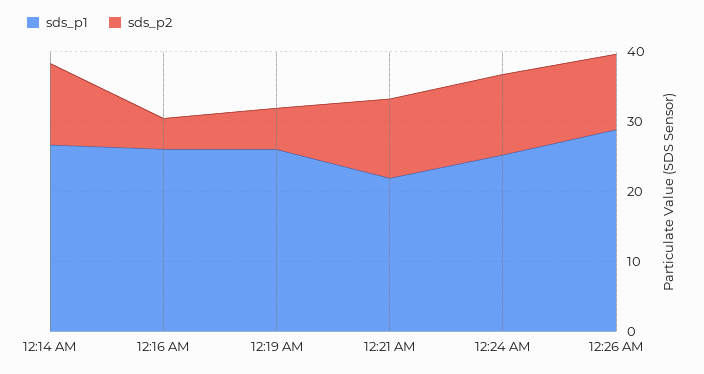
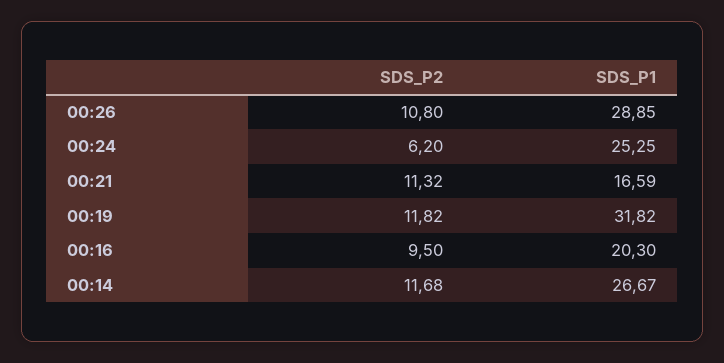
  {
    "sds_p1": {
      "12:14 AM": 26.67,
-     "12:16 AM": 26,
+     "12:16 AM": 20.3,
-     "12:19 AM": 26,
+     "12:19 AM": 31.82,
-     "12:21 AM": 22,
+     "12:21 AM": 16.59,
      "12:24 AM": 25.25,
      "12:26 AM": 28.85
    },
    "sds_p2": {
      "12:14 AM": 11.68,
-     "12:16 AM": 4,
+     "12:16 AM": 9.5,
-     "12:19 AM": 6,
+     "12:19 AM": 11.82,
      "12:21 AM": 11.32,
-     "12:24 AM": 12,
+     "12:24 AM": 6.2,
      "12:26 AM": 10.8
    }
  }

